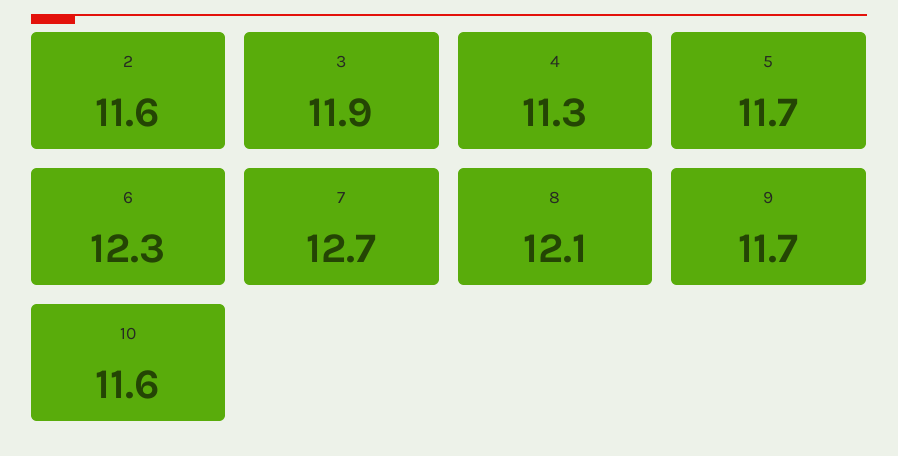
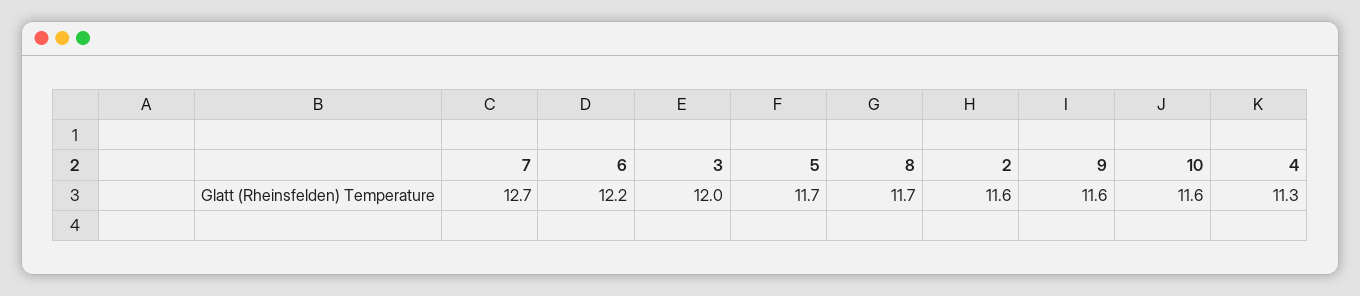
  {
    "2": 11.6,
-   "3": 11.9,
+   "3": 12,
    "4": 11.3,
    "5": 11.7,
-   "6": 12.3,
+   "6": 12.2,
    "7": 12.7,
-   "8": 12.1,
+   "8": 11.7,
-   "9": 11.7,
+   "9": 11.6,
    "10": 11.6
  }

